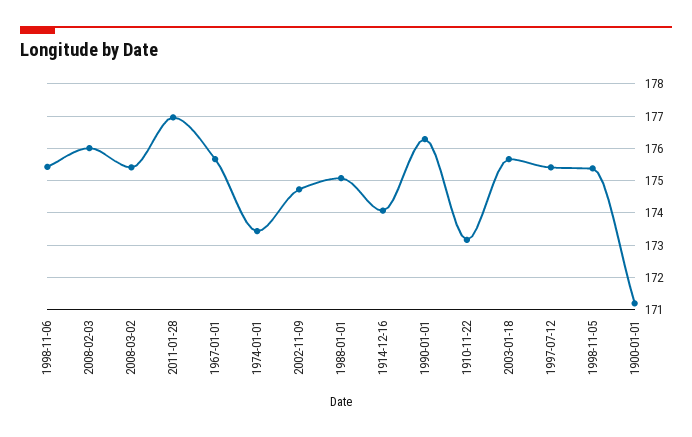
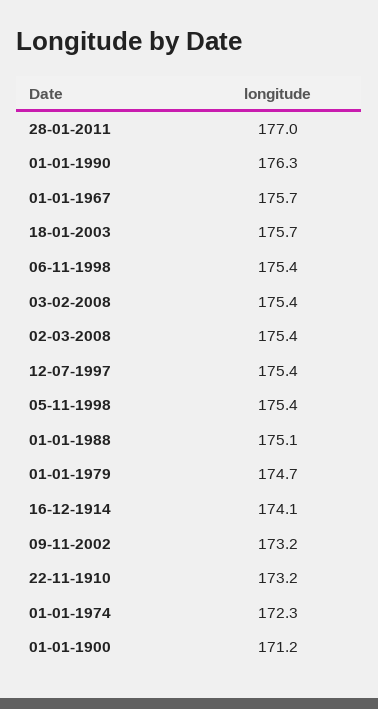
  {
    "1998-11-06": 175.4,
-   "2008-02-03": 176,
+   "2008-02-03": 175.4,
    "2008-03-02": 175.4,
    "2011-01-28": 177,
    "1967-01-01": 175.7,
-   "1974-01-01": 173.4,
+   "1974-01-01": 172.3,
-   "2002-11-09": 174.8,
+   "2002-11-09": 173.2,
    "1988-01-01": 175.1,
    "1914-12-16": 174.1,
    "1990-01-01": 176.3,
    "1910-11-22": 173.2,
    "2003-01-18": 175.7,
    "1997-07-12": 175.4,
    "1998-11-05": 175.4,
-   "1900-01-01": 171.2
+   "1900-01-01": 171.2,
+   "01-01-1979": 174.7
  }

